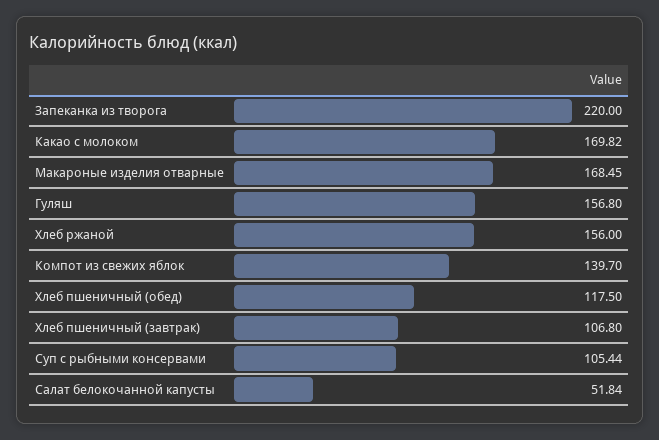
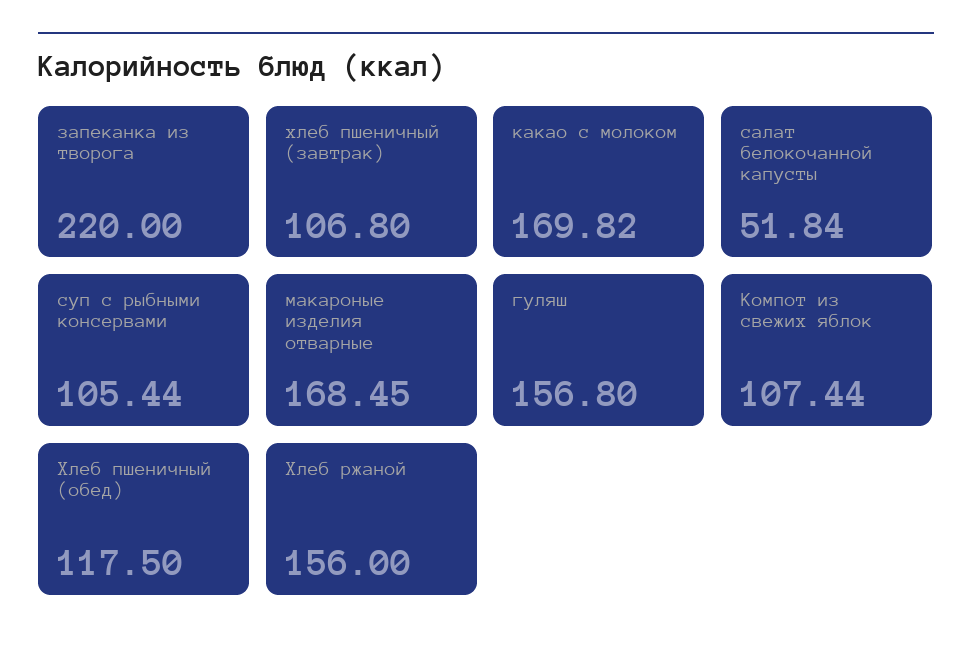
  {
    "Запеканка из творога": 220,
    "Какао с молоком": 169.82,
    "Макароные изделия отварные": 168.45,
    "Гуляш": 156.8,
    "Хлеб ржаной": 156,
-   "Компот из свежих яблок": 139.7,
+   "Компот из свежих яблок": 107.44,
    "Хлеб пшеничный (обед)": 117.5,
    "Хлеб пшеничный (завтрак)": 106.8,
    "Суп с рыбными консервами": 105.44,
    "Салат белокочанной капусты": 51.84
  }

